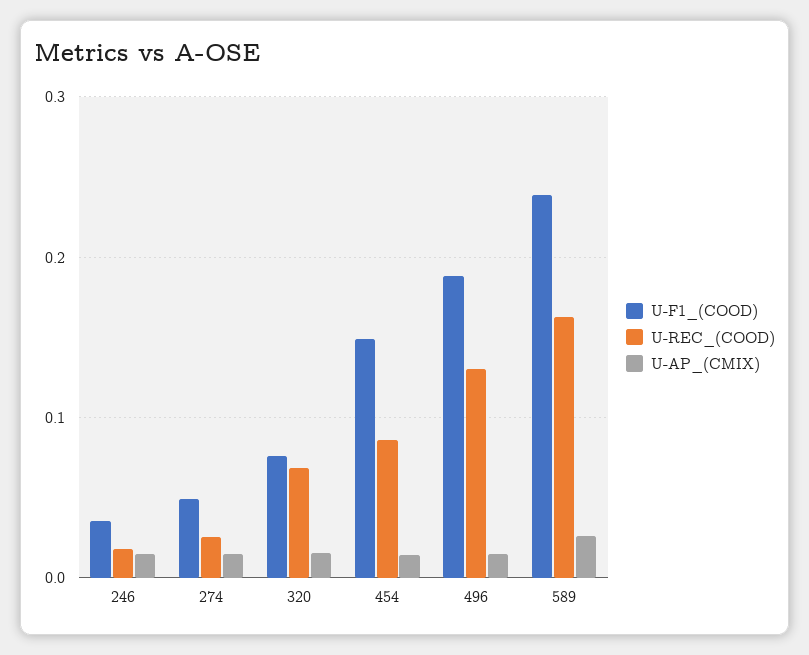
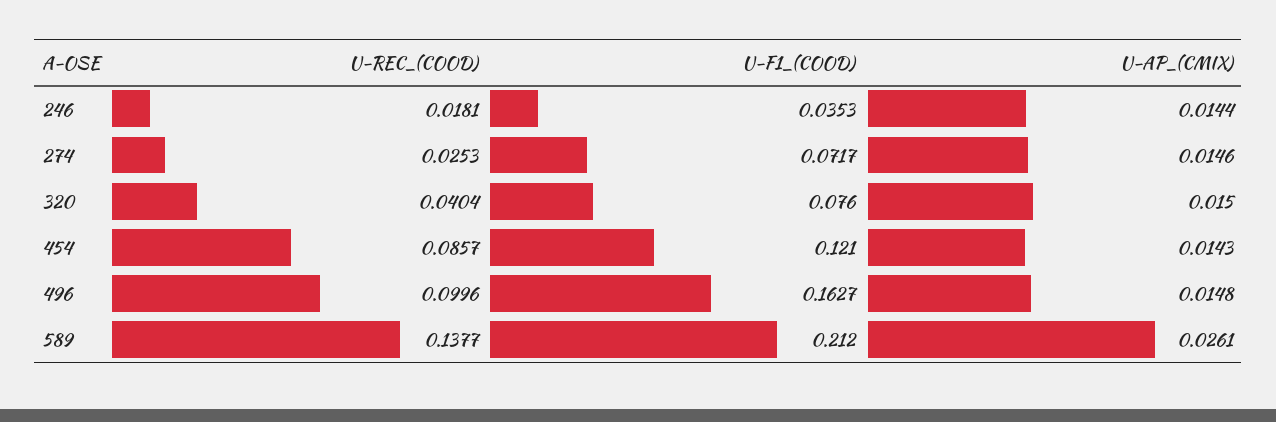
  {
    "U-F1_(COOD)": {
      "246": 0.0353,
-     "274": 0.05,
+     "274": 0.0717,
      "320": 0.076,
-     "454": 0.15,
+     "454": 0.121,
-     "496": 0.19,
+     "496": 0.1627,
-     "589": 0.24
+     "589": 0.212
    },
    "U-REC_(COOD)": {
      "246": 0.0181,
      "274": 0.0253,
-     "320": 0.07,
+     "320": 0.0404,
      "454": 0.0857,
-     "496": 0.13,
+     "496": 0.0996,
-     "589": 0.16
+     "589": 0.1377
    },
    "U-AP_(CMIX)": {
      "246": 0.0144,
      "274": 0.0146,
      "320": 0.015,
      "454": 0.0143,
      "496": 0.0148,
      "589": 0.0261
    }
  }

